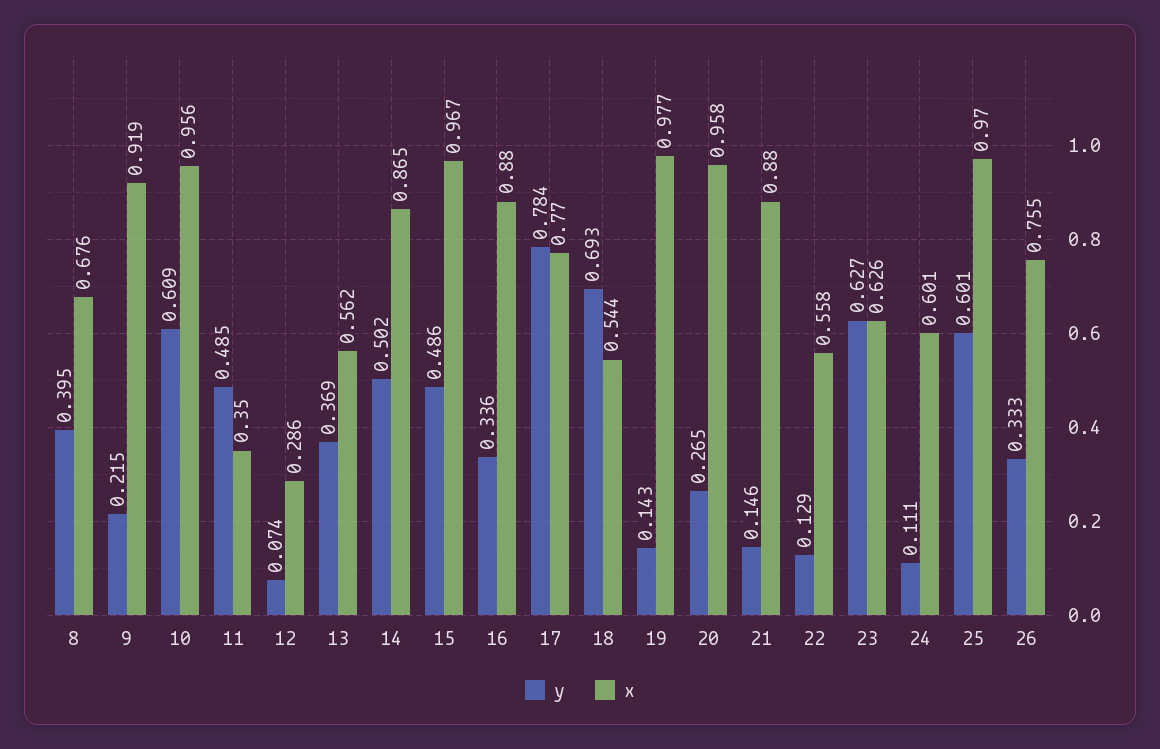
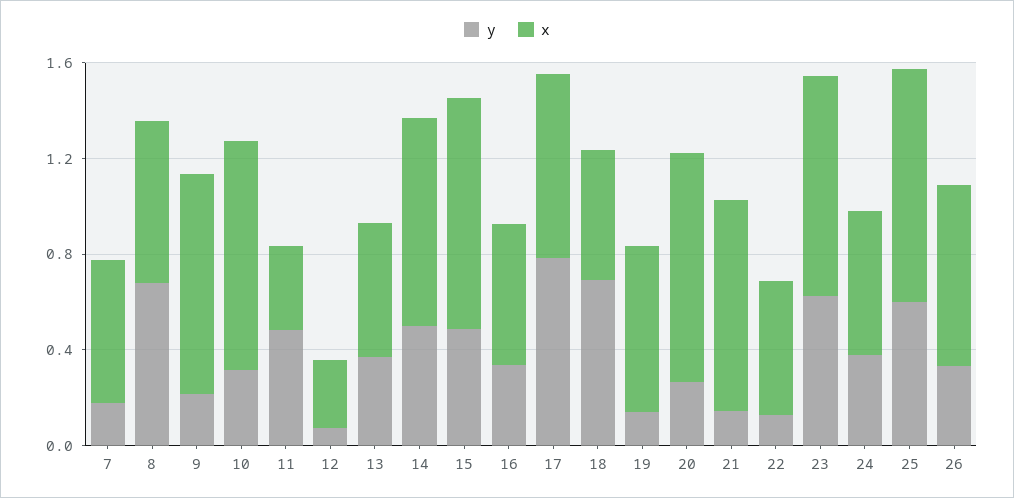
  {
    "y": {
-     "8": 0.395,
+     "8": 0.7,
      "9": 0.215,
-     "10": 0.609,
+     "10": 0.3,
      "11": 0.485,
      "12": 0.074,
      "13": 0.369,
      "14": 0.502,
      "15": 0.486,
      "16": 0.336,
      "17": 0.784,
      "18": 0.693,
      "19": 0.143,
      "20": 0.265,
      "21": 0.146,
      "22": 0.129,
      "23": 0.627,
-     "24": 0.111,
+     "24": 0.4,
      "25": 0.601,
-     "26": 0.333
+     "26": 0.333,
+     "7": 0.2
    },
    "x": {
      "8": 0.676,
      "9": 0.919,
      "10": 0.956,
      "11": 0.35,
      "12": 0.286,
      "13": 0.562,
      "14": 0.865,
      "15": 0.967,
-     "16": 0.88,
+     "16": 0.6,
      "17": 0.77,
      "18": 0.544,
-     "19": 0.977,
+     "19": 0.7,
      "20": 0.958,
      "21": 0.88,
      "22": 0.558,
-     "23": 0.626,
+     "23": 0.9,
      "24": 0.601,
      "25": 0.97,
-     "26": 0.755
+     "26": 0.755,
+     "7": 0.6
    }
  }

